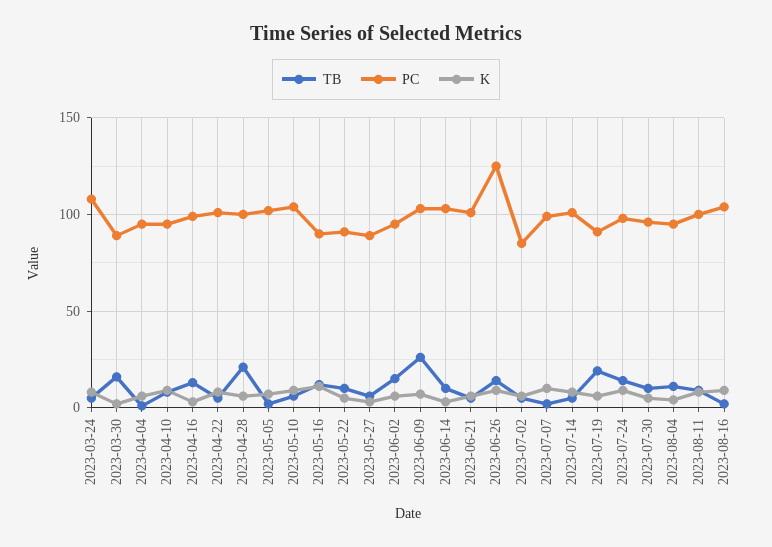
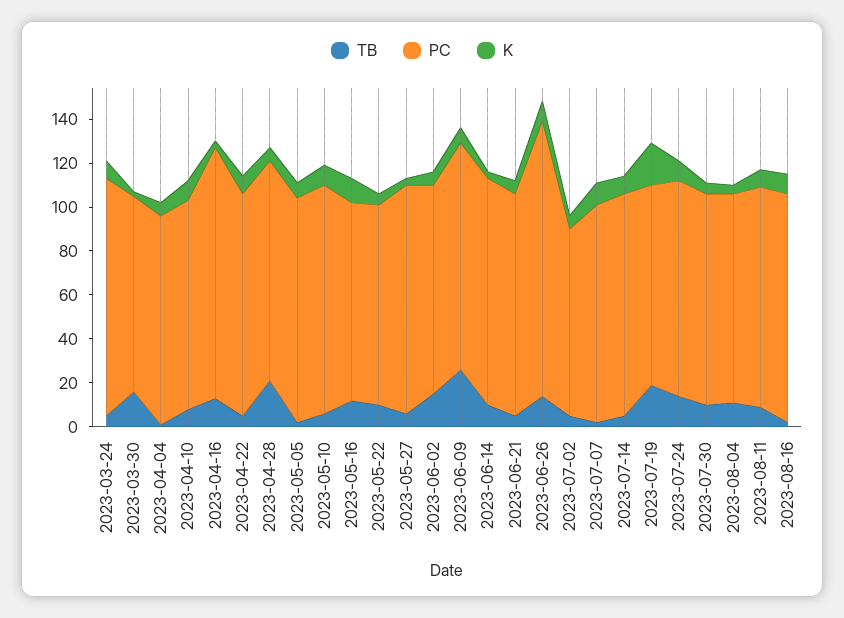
  {
    "TB": {
      "2023-03-24": 5,
      "2023-03-30": 15,
      "2023-04-04": 0,
      "2023-04-10": 10,
      "2023-04-16": 15,
      "2023-04-22": 5,
      "2023-04-28": 20,
      "2023-05-05": 0,
      "2023-05-10": 5,
      "2023-05-16": 10,
      "2023-05-22": 10,
      "2023-05-27": 5,
      "2023-06-02": 15,
      "2023-06-09": 25,
      "2023-06-14": 10,
      "2023-06-21": 5,
      "2023-06-26": 15,
      "2023-07-02": 5,
      "2023-07-07": 0,
      "2023-07-14": 5,
      "2023-07-19": 20,
      "2023-07-24": 15,
      "2023-07-30": 10,
      "2023-08-04": 10,
      "2023-08-11": 10,
      "2023-08-16": 0
    },
    "PC": {
      "2023-03-24": 110,
      "2023-03-30": 90,
      "2023-04-04": 95,
      "2023-04-10": 95,
-     "2023-04-16": 100,
+     "2023-04-16": 115,
      "2023-04-22": 100,
      "2023-04-28": 100,
      "2023-05-05": 100,
      "2023-05-10": 105,
      "2023-05-16": 90,
      "2023-05-22": 90,
-     "2023-05-27": 90,
+     "2023-05-27": 105,
      "2023-06-02": 95,
      "2023-06-09": 105,
      "2023-06-14": 105,
      "2023-06-21": 100,
      "2023-06-26": 125,
      "2023-07-02": 85,
      "2023-07-07": 100,
      "2023-07-14": 100,
      "2023-07-19": 90,
      "2023-07-24": 100,
      "2023-07-30": 95,
      "2023-08-04": 95,
      "2023-08-11": 100,
      "2023-08-16": 105
    },
    "K": {
      "2023-03-24": 10,
      "2023-03-30": 0,
      "2023-04-04": 5,
      "2023-04-10": 10,
      "2023-04-16": 5,
      "2023-04-22": 10,
      "2023-04-28": 5,
      "2023-05-05": 5,
      "2023-05-10": 10,
      "2023-05-16": 10,
      "2023-05-22": 5,
      "2023-05-27": 5,
      "2023-06-02": 5,
      "2023-06-09": 5,
      "2023-06-14": 5,
      "2023-06-21": 5,
      "2023-06-26": 10,
      "2023-07-02": 5,
      "2023-07-07": 10,
      "2023-07-14": 10,
-     "2023-07-19": 5,
+     "2023-07-19": 20,
      "2023-07-24": 10,
      "2023-07-30": 5,
      "2023-08-04": 5,
      "2023-08-11": 10,
      "2023-08-16": 10
    }
  }

